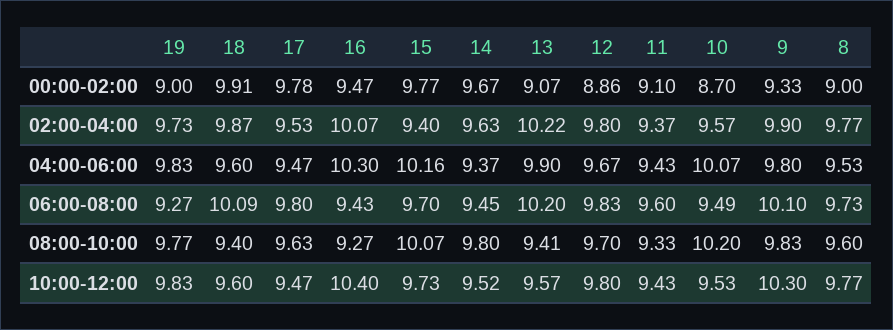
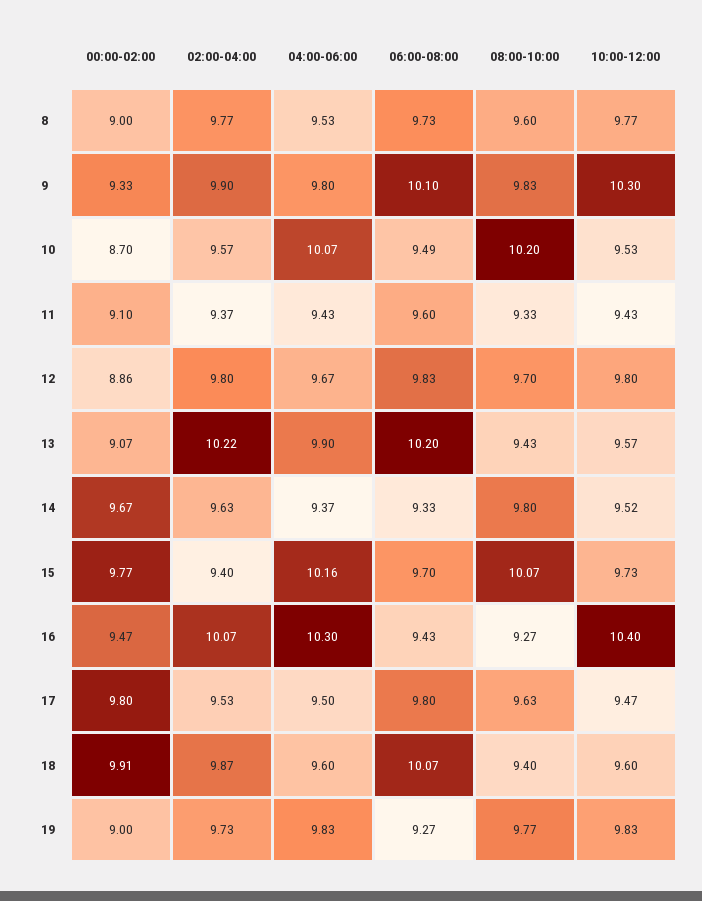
  {
    "19": {
      "00:00-02:00": 9,
      "02:00-04:00": 9.73,
      "04:00-06:00": 9.83,
      "06:00-08:00": 9.27,
      "08:00-10:00": 9.77,
      "10:00-12:00": 9.83
    },
    "18": {
      "00:00-02:00": 9.91,
      "02:00-04:00": 9.87,
      "04:00-06:00": 9.6,
-     "06:00-08:00": 10.09,
+     "06:00-08:00": 10.07,
      "08:00-10:00": 9.4,
      "10:00-12:00": 9.6
    },
    "17": {
-     "00:00-02:00": 9.78,
+     "00:00-02:00": 9.8,
      "02:00-04:00": 9.53,
-     "04:00-06:00": 9.47,
+     "04:00-06:00": 9.5,
      "06:00-08:00": 9.8,
      "08:00-10:00": 9.63,
      "10:00-12:00": 9.47
    },
    "16": {
      "00:00-02:00": 9.47,
      "02:00-04:00": 10.07,
      "04:00-06:00": 10.3,
      "06:00-08:00": 9.43,
      "08:00-10:00": 9.27,
      "10:00-12:00": 10.4
    },
    "15": {
      "00:00-02:00": 9.77,
      "02:00-04:00": 9.4,
      "04:00-06:00": 10.16,
      "06:00-08:00": 9.7,
      "08:00-10:00": 10.07,
      "10:00-12:00": 9.73
    },
    "14": {
      "00:00-02:00": 9.67,
      "02:00-04:00": 9.63,
      "04:00-06:00": 9.37,
-     "06:00-08:00": 9.45,
+     "06:00-08:00": 9.33,
      "08:00-10:00": 9.8,
      "10:00-12:00": 9.52
    },
    "13": {
      "00:00-02:00": 9.07,
      "02:00-04:00": 10.22,
      "04:00-06:00": 9.9,
      "06:00-08:00": 10.2,
-     "08:00-10:00": 9.41,
+     "08:00-10:00": 9.43,
      "10:00-12:00": 9.57
    },
    "12": {
      "00:00-02:00": 8.86,
      "02:00-04:00": 9.8,
      "04:00-06:00": 9.67,
      "06:00-08:00": 9.83,
      "08:00-10:00": 9.7,
      "10:00-12:00": 9.8
    },
    "11": {
      "00:00-02:00": 9.1,
      "02:00-04:00": 9.37,
      "04:00-06:00": 9.43,
      "06:00-08:00": 9.6,
      "08:00-10:00": 9.33,
      "10:00-12:00": 9.43
    },
    "10": {
      "00:00-02:00": 8.7,
      "02:00-04:00": 9.57,
      "04:00-06:00": 10.07,
      "06:00-08:00": 9.49,
      "08:00-10:00": 10.2,
      "10:00-12:00": 9.53
    },
    "9": {
      "00:00-02:00": 9.33,
      "02:00-04:00": 9.9,
      "04:00-06:00": 9.8,
      "06:00-08:00": 10.1,
      "08:00-10:00": 9.83,
      "10:00-12:00": 10.3
    },
    "8": {
      "00:00-02:00": 9,
      "02:00-04:00": 9.77,
      "04:00-06:00": 9.53,
      "06:00-08:00": 9.73,
      "08:00-10:00": 9.6,
      "10:00-12:00": 9.77
    }
  }

